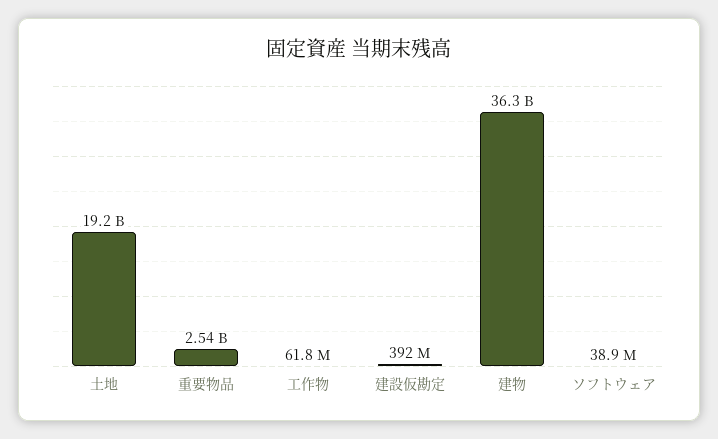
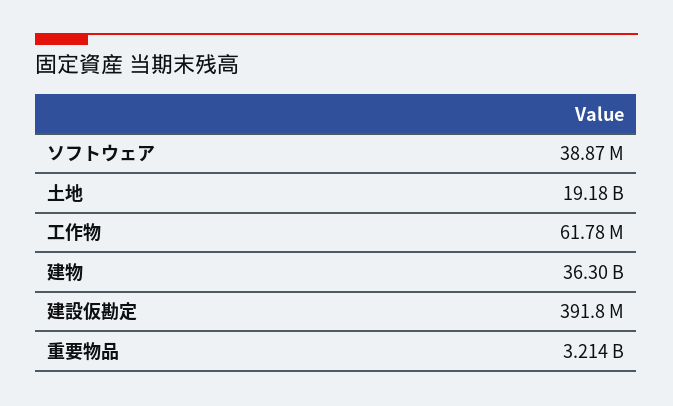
  {
    "土地": 19180000000,
-   "重要物品": 2540000000,
+   "重要物品": 3214000000,
    "工作物": 61780000,
    "建設仮勘定": 391800000,
    "建物": 36300000000,
    "ソフトウェア": 38870000
  }

